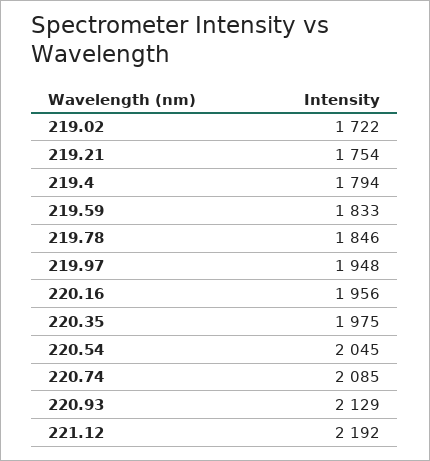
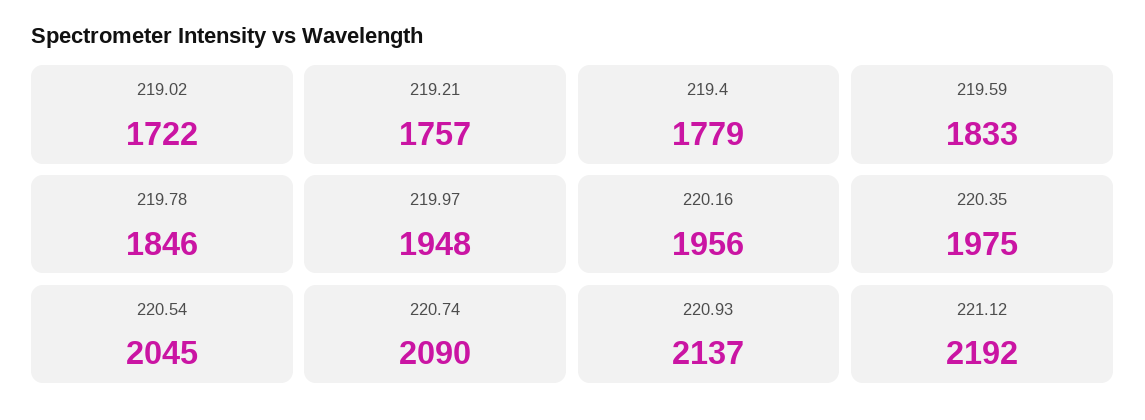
  {
    "219.02": 1722,
-   "219.21": 1754,
+   "219.21": 1757,
-   "219.4": 1794,
+   "219.4": 1779,
    "219.59": 1833,
    "219.78": 1846,
    "219.97": 1948,
    "220.16": 1956,
    "220.35": 1975,
    "220.54": 2045,
-   "220.74": 2085,
+   "220.74": 2090,
-   "220.93": 2129,
+   "220.93": 2137,
    "221.12": 2192
  }

